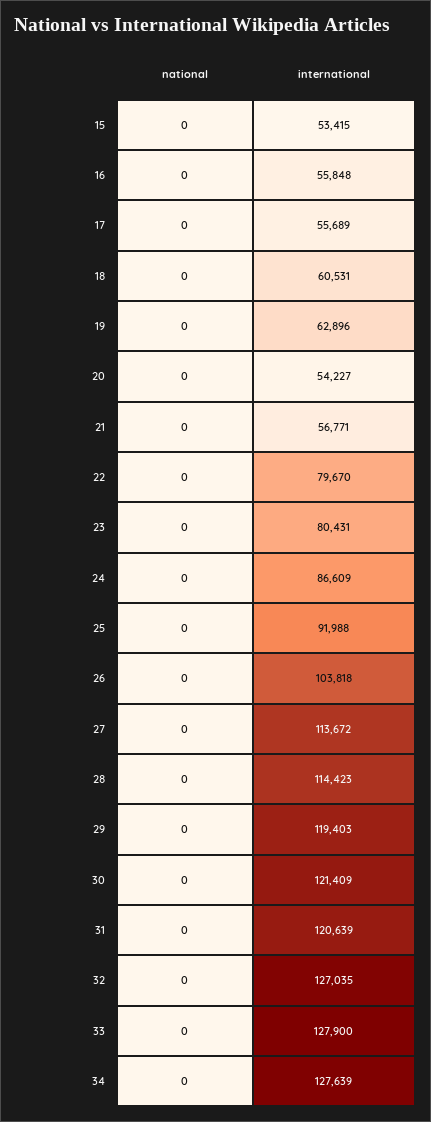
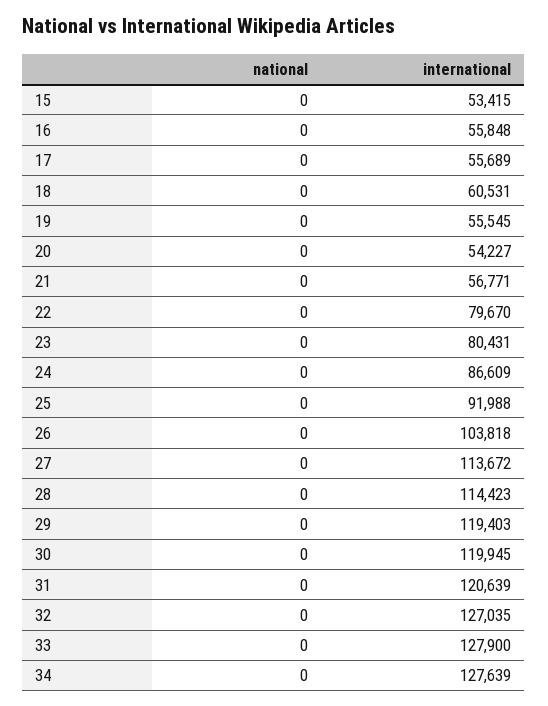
  {
    "national": {
      "15": 0,
      "16": 0,
      "17": 0,
      "18": 0,
      "19": 0,
      "20": 0,
      "21": 0,
      "22": 0,
      "23": 0,
      "24": 0,
      "25": 0,
      "26": 0,
      "27": 0,
      "28": 0,
      "29": 0,
      "30": 0,
      "31": 0,
      "32": 0,
      "33": 0,
      "34": 0
    },
    "international": {
      "15": 53415,
      "16": 55848,
      "17": 55689,
      "18": 60531,
-     "19": 62896,
+     "19": 55545,
      "20": 54227,
      "21": 56771,
      "22": 79670,
      "23": 80431,
      "24": 86609,
      "25": 91988,
      "26": 103818,
      "27": 113672,
      "28": 114423,
      "29": 119403,
-     "30": 121409,
+     "30": 119945,
      "31": 120639,
      "32": 127035,
      "33": 127900,
      "34": 127639
    }
  }

